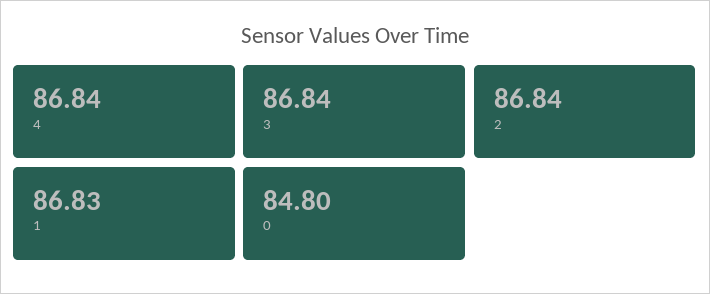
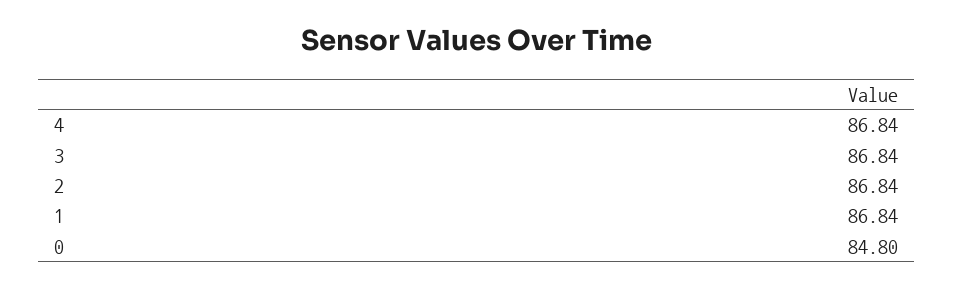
  {
    "4": 86.84,
    "3": 86.84,
    "2": 86.84,
-   "1": 86.83,
+   "1": 86.84,
    "0": 84.8
  }

